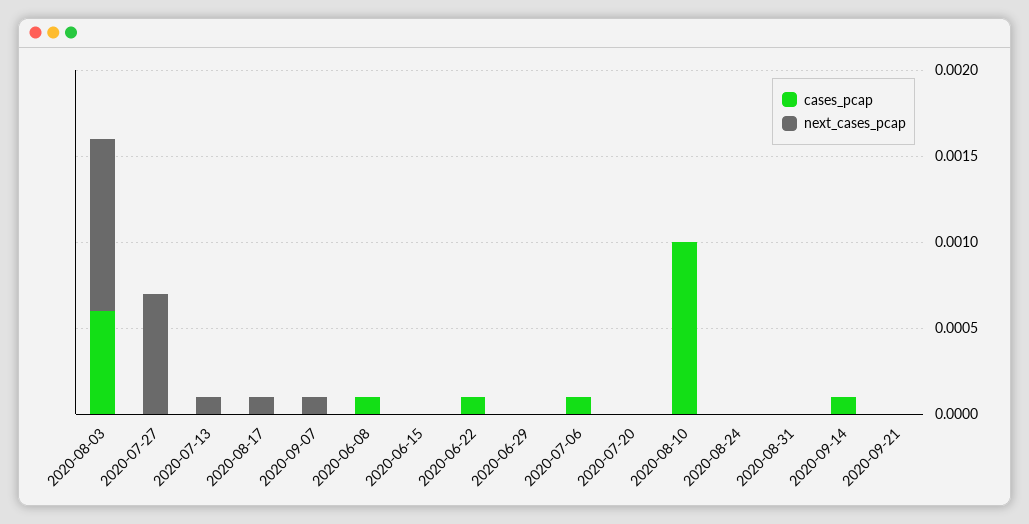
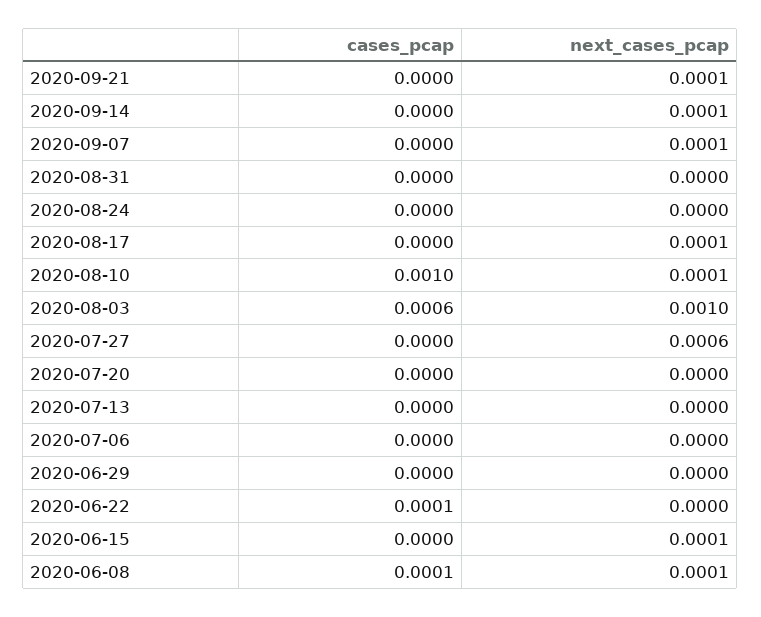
  {
    "cases_pcap": {
      "2020-08-03": 0.0006,
      "2020-07-27": 0,
      "2020-07-13": 0,
      "2020-08-17": 0,
      "2020-09-07": 0,
      "2020-06-08": 0.0001,
      "2020-06-15": 0,
      "2020-06-22": 0.0001,
      "2020-06-29": 0,
-     "2020-07-06": 0.0001,
+     "2020-07-06": 0,
      "2020-07-20": 0,
      "2020-08-10": 0.001,
      "2020-08-24": 0,
      "2020-08-31": 0,
-     "2020-09-14": 0.0001,
+     "2020-09-14": 0,
      "2020-09-21": 0
    },
    "next_cases_pcap": {
      "2020-08-03": 0.001,
-     "2020-07-27": 0.0007,
+     "2020-07-27": 0.0006,
-     "2020-07-13": 0.0001,
+     "2020-07-13": 0,
      "2020-08-17": 0.0001,
      "2020-09-07": 0.0001,
-     "2020-06-08": 0,
+     "2020-06-08": 0.0001,
-     "2020-06-15": 0,
+     "2020-06-15": 0.0001,
      "2020-06-22": 0,
      "2020-06-29": 0,
      "2020-07-06": 0,
      "2020-07-20": 0,
-     "2020-08-10": 0,
+     "2020-08-10": 0.0001,
      "2020-08-24": 0,
      "2020-08-31": 0,
-     "2020-09-14": 0,
+     "2020-09-14": 0.0001,
-     "2020-09-21": 0
+     "2020-09-21": 0.0001
    }
  }

